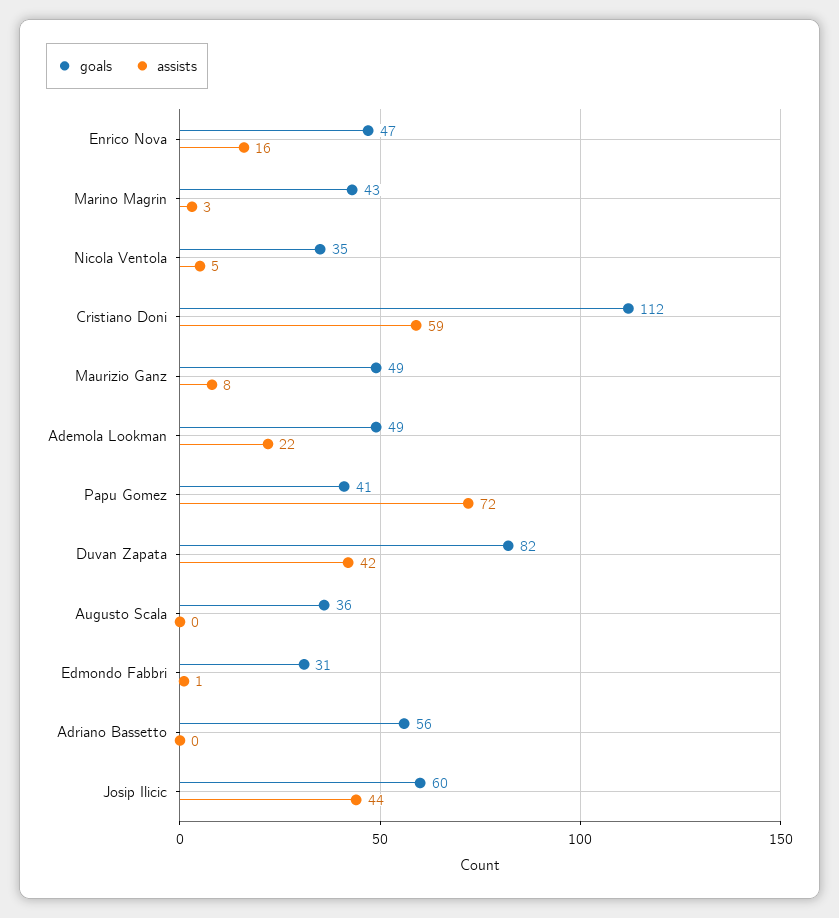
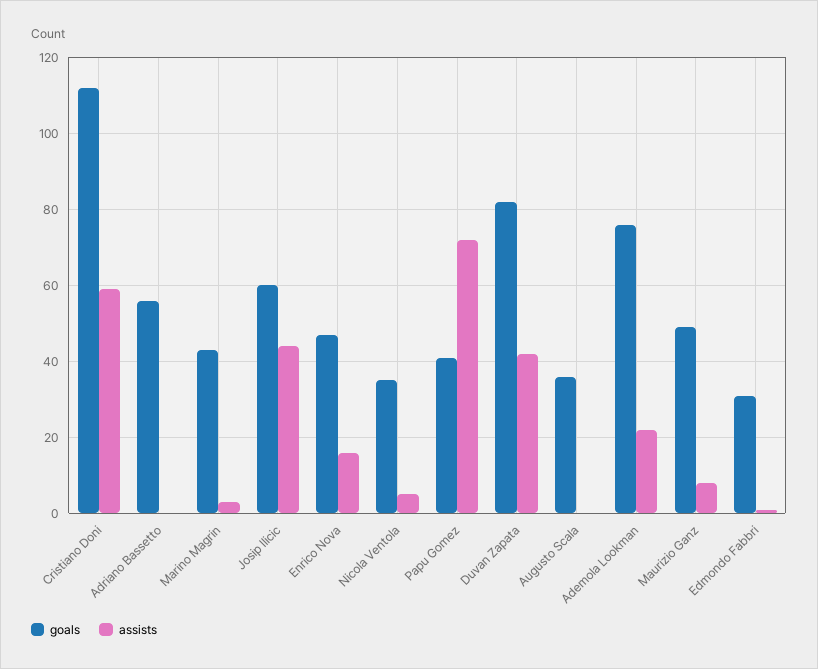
  {
    "goals": {
      "Enrico Nova": 47,
      "Marino Magrin": 43,
      "Nicola Ventola": 35,
      "Cristiano Doni": 112,
      "Maurizio Ganz": 49,
-     "Ademola Lookman": 49,
+     "Ademola Lookman": 75,
      "Papu Gomez": 41,
      "Duvan Zapata": 82,
      "Augusto Scala": 36,
      "Edmondo Fabbri": 31,
      "Adriano Bassetto": 56,
      "Josip Ilicic": 60
    },
    "assists": {
      "Enrico Nova": 16,
      "Marino Magrin": 3,
      "Nicola Ventola": 5,
      "Cristiano Doni": 59,
      "Maurizio Ganz": 8,
      "Ademola Lookman": 22,
      "Papu Gomez": 72,
      "Duvan Zapata": 42,
      "Augusto Scala": 0,
      "Edmondo Fabbri": 1,
      "Adriano Bassetto": 0,
      "Josip Ilicic": 44
    }
  }

